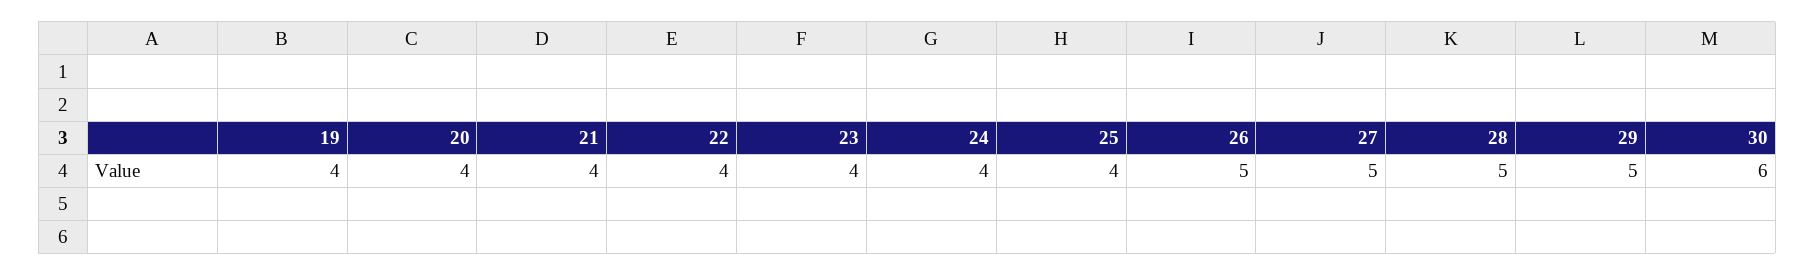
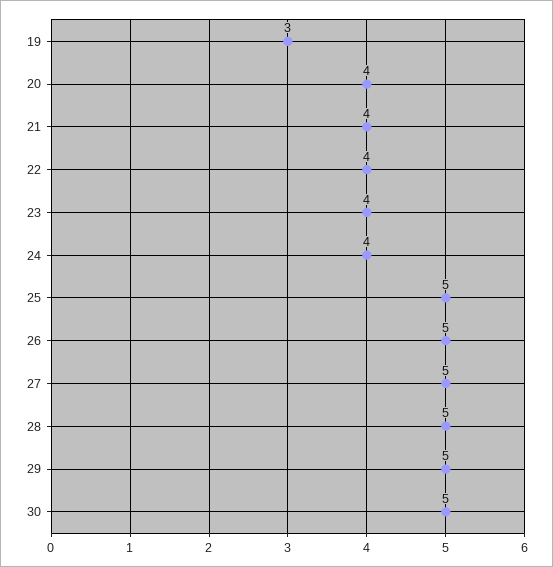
  {
-   "19": 4,
+   "19": 3,
    "20": 4,
    "21": 4,
    "22": 4,
    "23": 4,
    "24": 4,
-   "25": 4,
+   "25": 5,
    "26": 5,
    "27": 5,
    "28": 5,
    "29": 5,
-   "30": 6
+   "30": 5
  }

